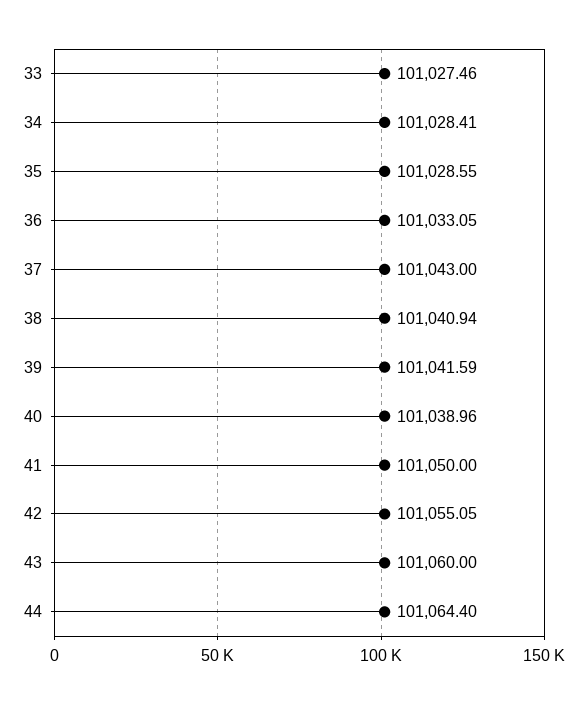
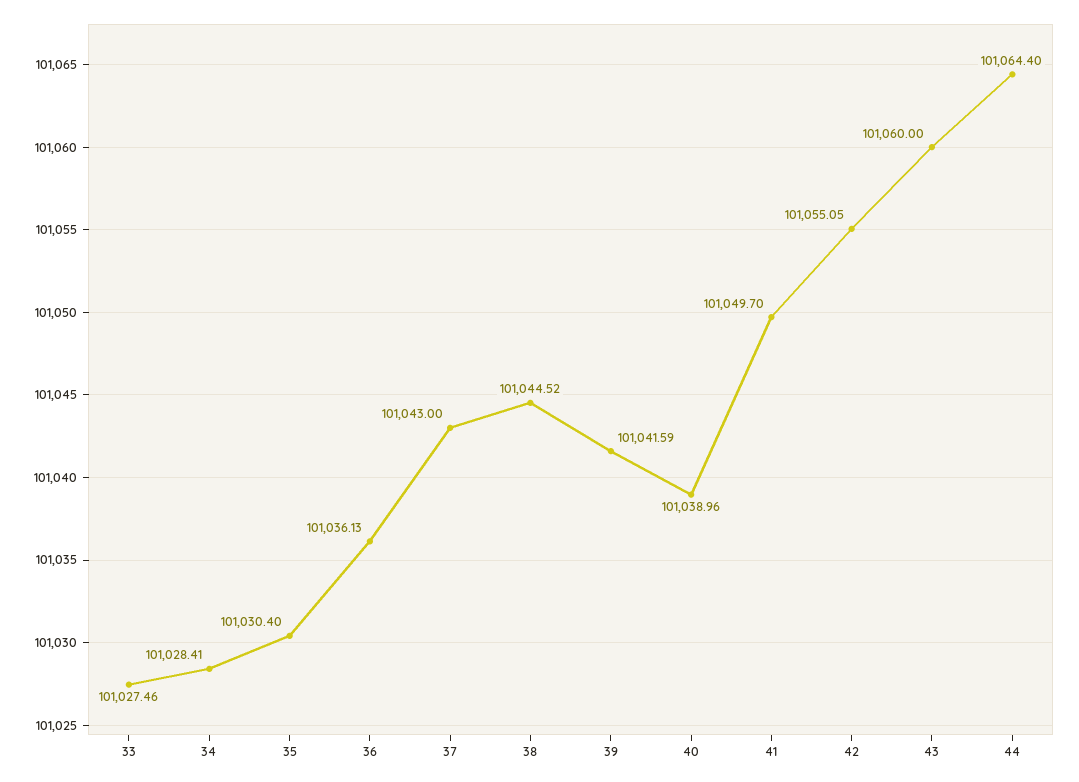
  {
    "33": 101027.46,
    "34": 101028.41,
-   "35": 101028.55,
+   "35": 101030.4,
-   "36": 101033.05,
+   "36": 101036.13,
    "37": 101043,
-   "38": 101040.94,
+   "38": 101044.52,
    "39": 101041.59,
    "40": 101038.96,
-   "41": 101050,
+   "41": 101049.7,
    "42": 101055.05,
    "43": 101060,
    "44": 101064.4
  }

